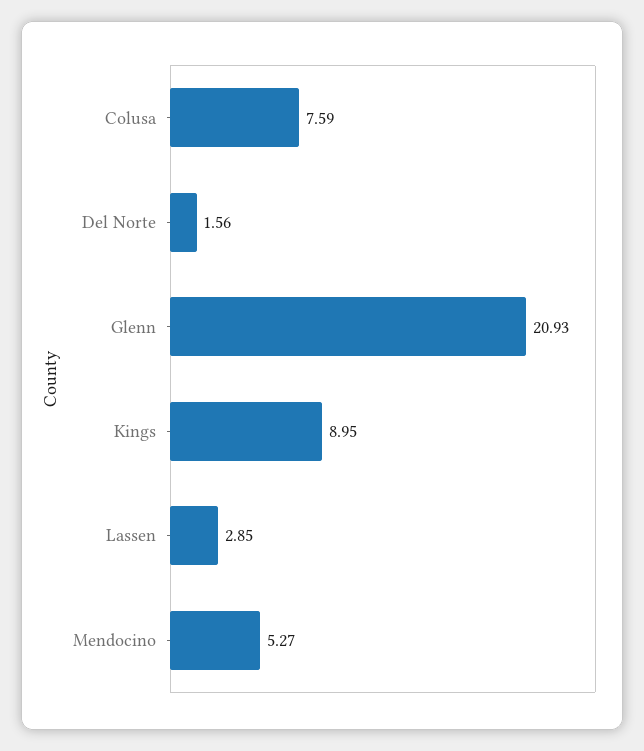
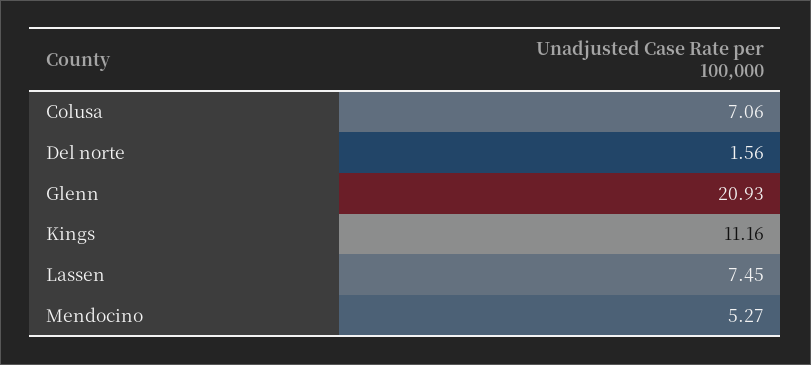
  {
-   "Colusa": 7.59,
+   "Colusa": 7.06,
    "Del Norte": 1.56,
    "Glenn": 20.93,
-   "Kings": 8.95,
+   "Kings": 11.16,
-   "Lassen": 2.85,
+   "Lassen": 7.45,
    "Mendocino": 5.27
  }

